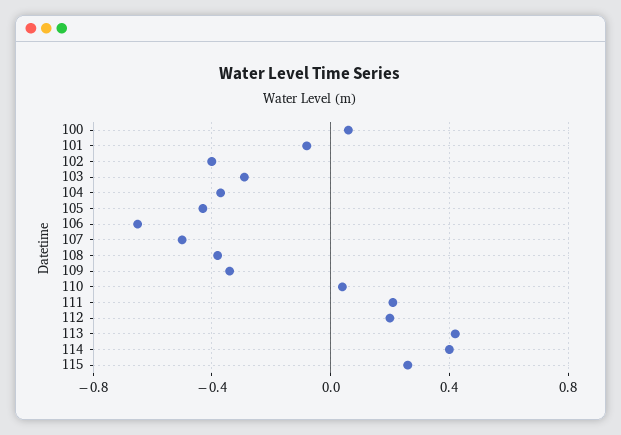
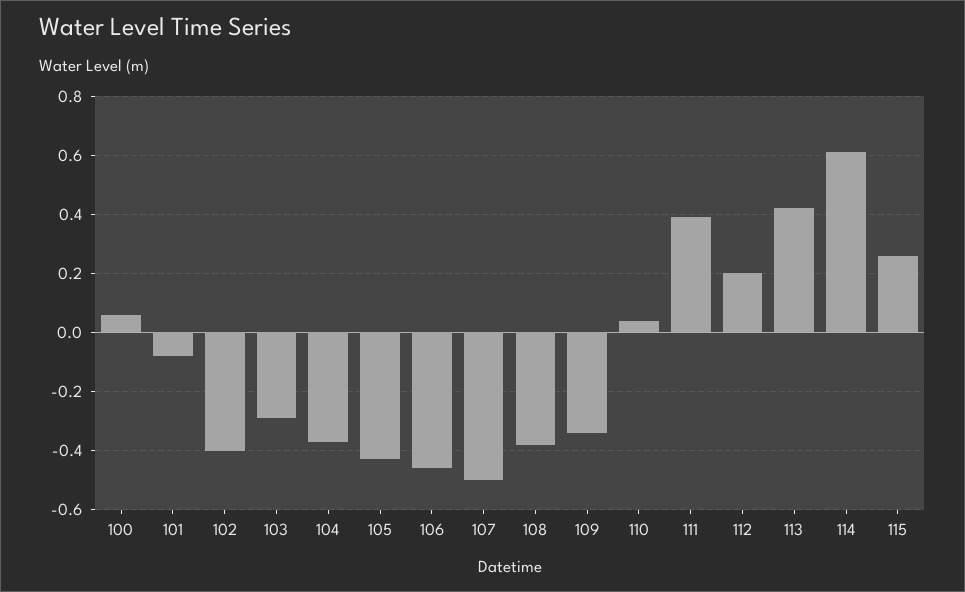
  {
    "100": 0.05,
    "101": -0.1,
    "102": -0.4,
    "103": -0.3,
    "104": -0.35,
    "105": -0.45,
-   "106": -0.65,
+   "106": -0.45,
    "107": -0.5,
    "108": -0.4,
    "109": -0.35,
    "110": 0.05,
-   "111": 0.2,
+   "111": 0.4,
    "112": 0.2,
    "113": 0.4,
-   "114": 0.4,
+   "114": 0.6,
    "115": 0.25
  }

